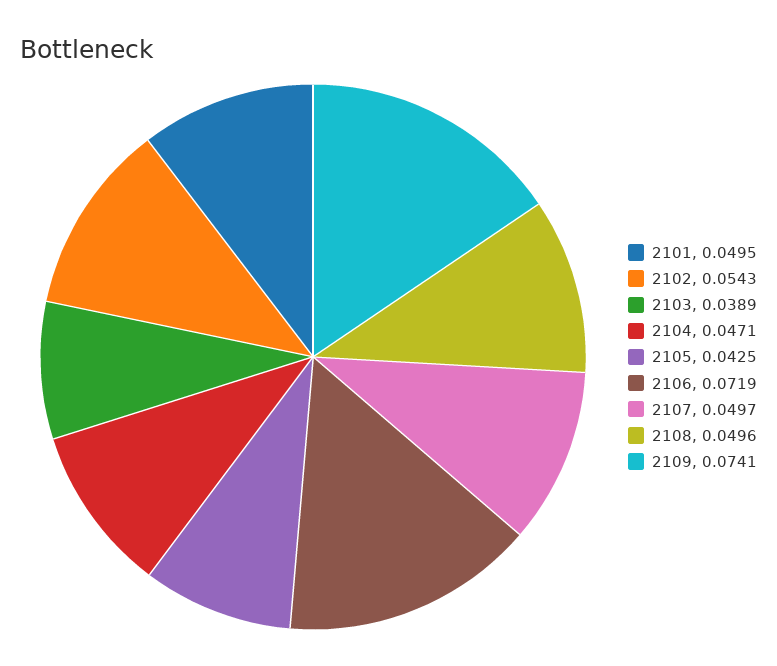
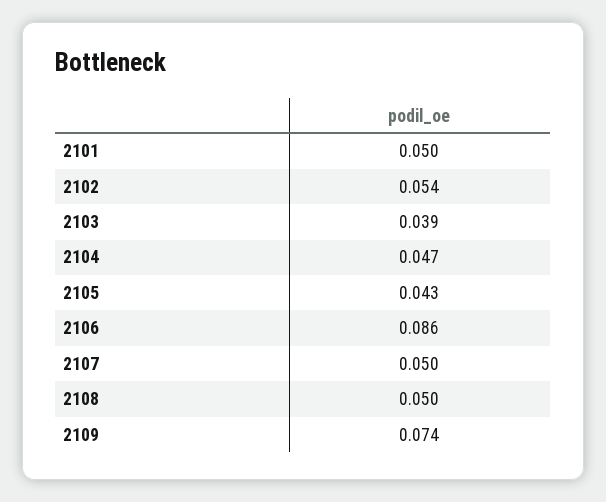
  {
    "2101": 0.0495,
    "2102": 0.0543,
    "2103": 0.0389,
    "2104": 0.0471,
    "2105": 0.0425,
-   "2106": 0.0719,
+   "2106": 0.086,
    "2107": 0.0497,
    "2108": 0.0496,
    "2109": 0.0741
  }

